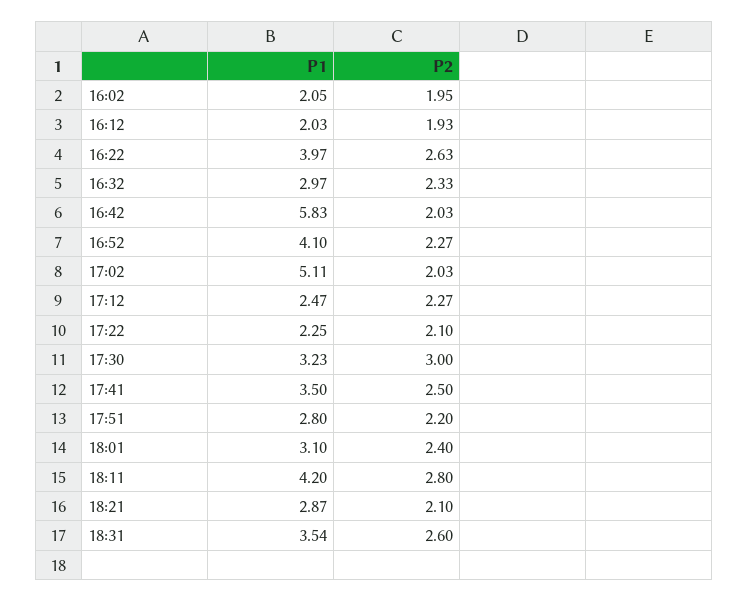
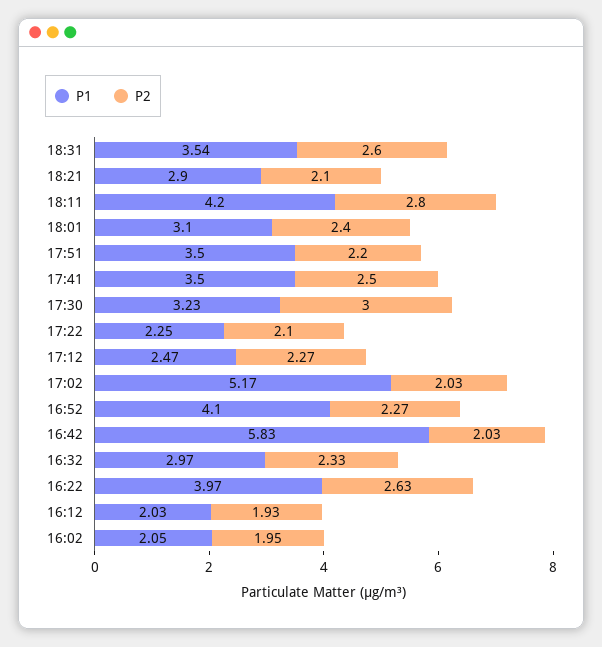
  {
    "P1": {
      "16:02": 2.05,
      "16:12": 2.03,
      "16:22": 3.97,
      "16:32": 2.97,
      "16:42": 5.83,
      "16:52": 4.1,
-     "17:02": 5.11,
+     "17:02": 5.17,
      "17:12": 2.47,
      "17:22": 2.25,
      "17:30": 3.23,
      "17:41": 3.5,
-     "17:51": 2.8,
+     "17:51": 3.5,
      "18:01": 3.1,
      "18:11": 4.2,
-     "18:21": 2.87,
+     "18:21": 2.9,
      "18:31": 3.54
    },
    "P2": {
      "16:02": 1.95,
      "16:12": 1.93,
      "16:22": 2.63,
      "16:32": 2.33,
      "16:42": 2.03,
      "16:52": 2.27,
      "17:02": 2.03,
      "17:12": 2.27,
      "17:22": 2.1,
      "17:30": 3,
      "17:41": 2.5,
      "17:51": 2.2,
      "18:01": 2.4,
      "18:11": 2.8,
      "18:21": 2.1,
      "18:31": 2.6
    }
  }

